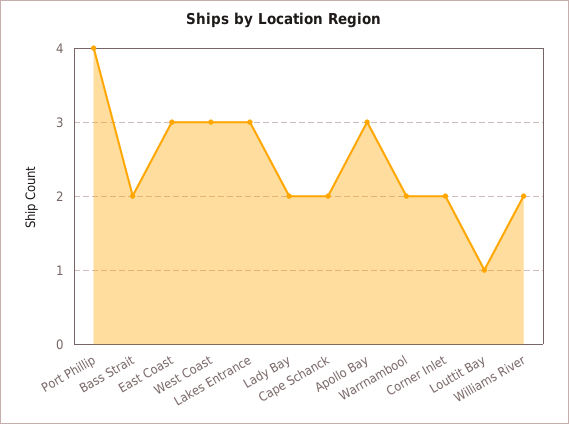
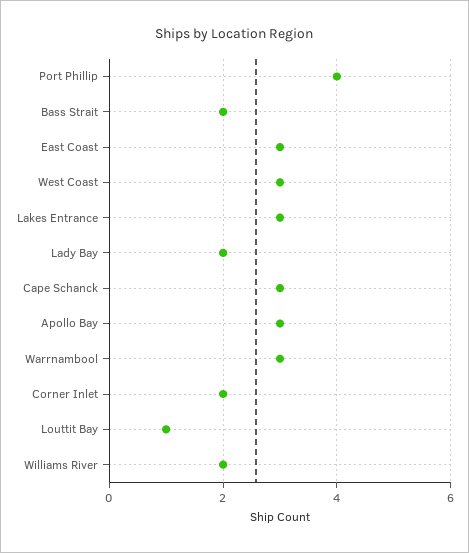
  {
    "Port Phillip": 4,
    "Bass Strait": 2,
    "East Coast": 3,
    "West Coast": 3,
    "Lakes Entrance": 3,
    "Lady Bay": 2,
-   "Cape Schanck": 2,
+   "Cape Schanck": 3,
    "Apollo Bay": 3,
-   "Warrnambool": 2,
+   "Warrnambool": 3,
    "Corner Inlet": 2,
    "Louttit Bay": 1,
    "Williams River": 2
  }

